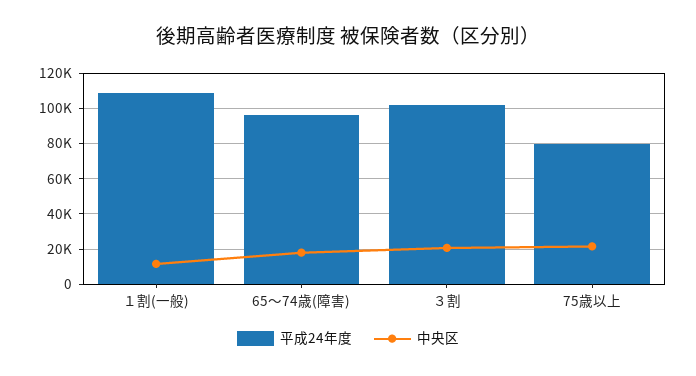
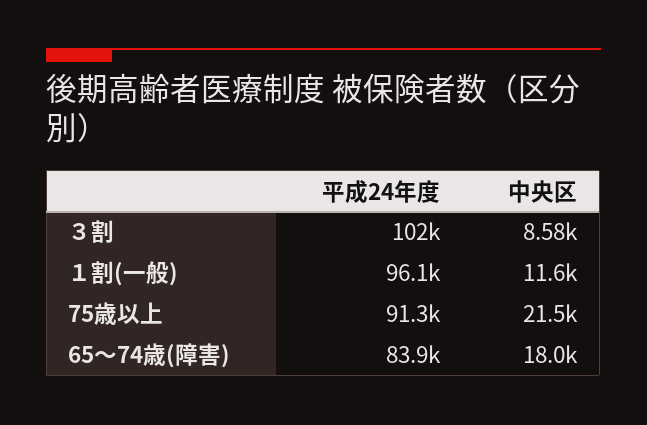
  {
    "平成24年度": {
-     "１割(一般)": 110000,
+     "１割(一般)": 96100,
-     "65〜74歳(障害)": 95000,
+     "65〜74歳(障害)": 83900,
      "３割": 102000,
-     "75歳以上": 80000
+     "75歳以上": 91300
    },
    "中央区": {
      "１割(一般)": 11600,
      "65〜74歳(障害)": 18000,
-     "３割": 20000,
+     "３割": 8580,
      "75歳以上": 21500
    }
  }

